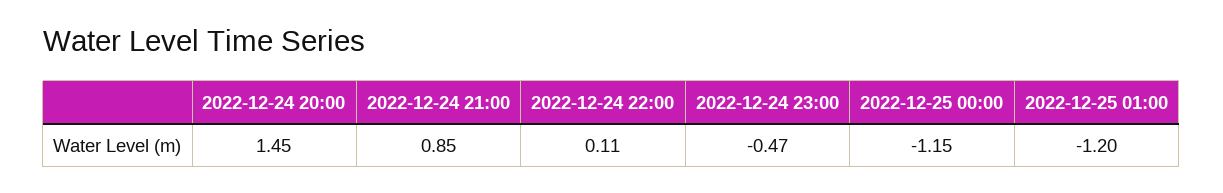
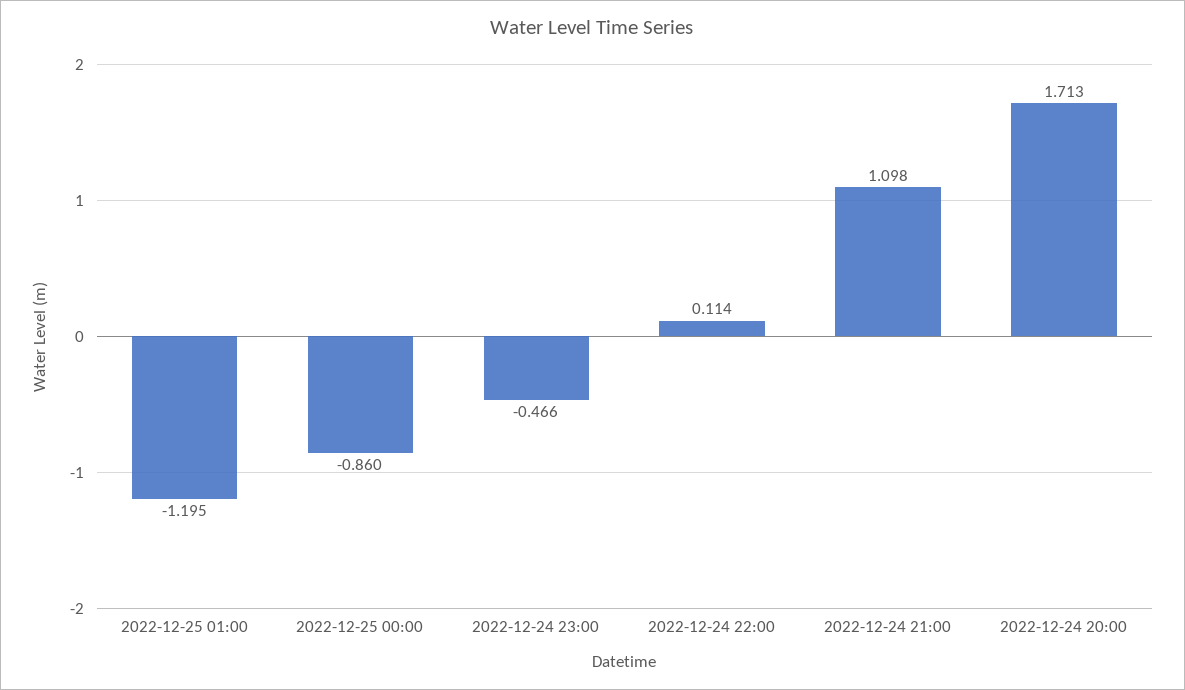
  {
-   "2022-12-24 20:00": 1.45,
+   "2022-12-24 20:00": 1.713,
-   "2022-12-24 21:00": 0.85,
+   "2022-12-24 21:00": 1.098,
    "2022-12-24 22:00": 0.114,
    "2022-12-24 23:00": -0.466,
-   "2022-12-25 00:00": -1.15,
+   "2022-12-25 00:00": -0.86,
    "2022-12-25 01:00": -1.195
  }

